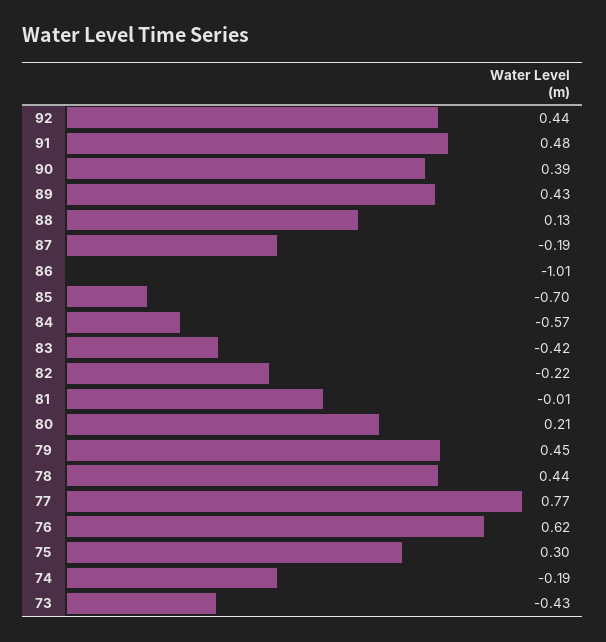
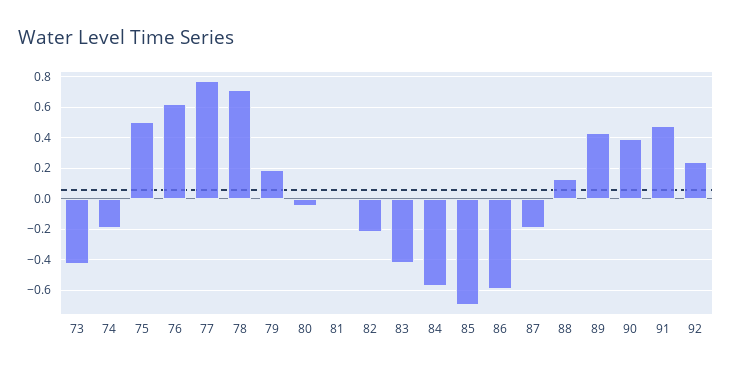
  {
-   "92": 0.44,
+   "92": 0.25,
    "91": 0.48,
    "90": 0.39,
    "89": 0.43,
    "88": 0.13,
    "87": -0.19,
-   "86": -1.01,
+   "86": -0.6,
    "85": -0.7,
    "84": -0.57,
    "83": -0.42,
    "82": -0.22,
    "81": -0.01,
-   "80": 0.21,
+   "80": -0.05,
-   "79": 0.45,
+   "79": 0.2,
-   "78": 0.44,
+   "78": 0.7,
    "77": 0.77,
    "76": 0.62,
-   "75": 0.3,
+   "75": 0.5,
    "74": -0.19,
    "73": -0.43
  }

